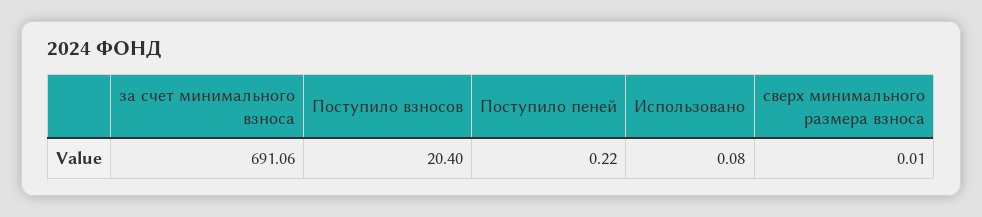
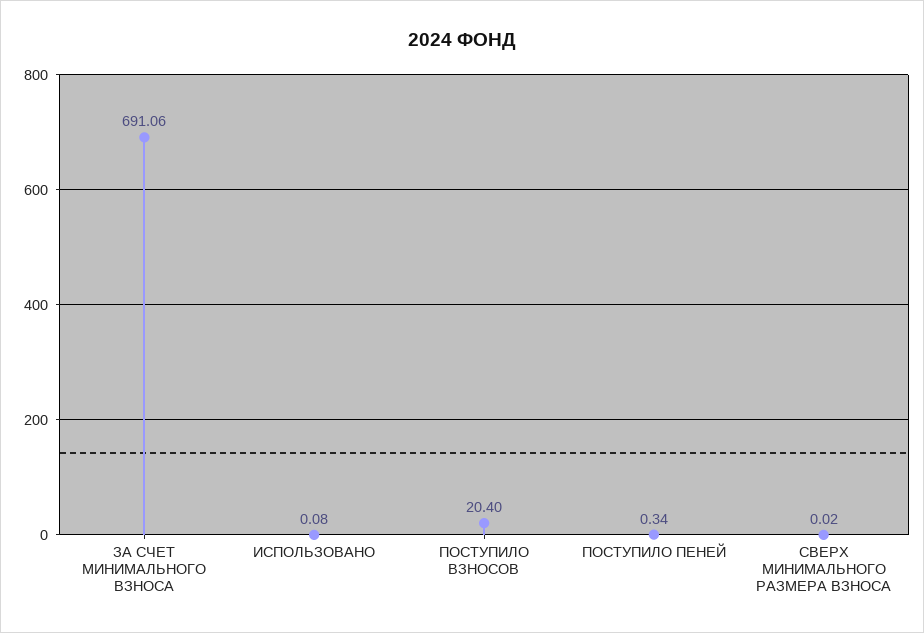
  {
    "за счет минимального взноса": 691.06,
    "Поступило взносов": 20.4,
-   "Поступило пеней": 0.22,
+   "Поступило пеней": 0.34,
    "Использовано": 0.08,
-   "сверх минимального размера взноса": 0.01
+   "сверх минимального размера взноса": 0.02
  }

